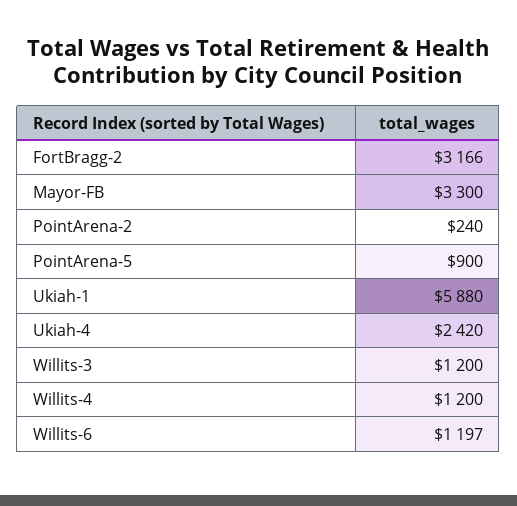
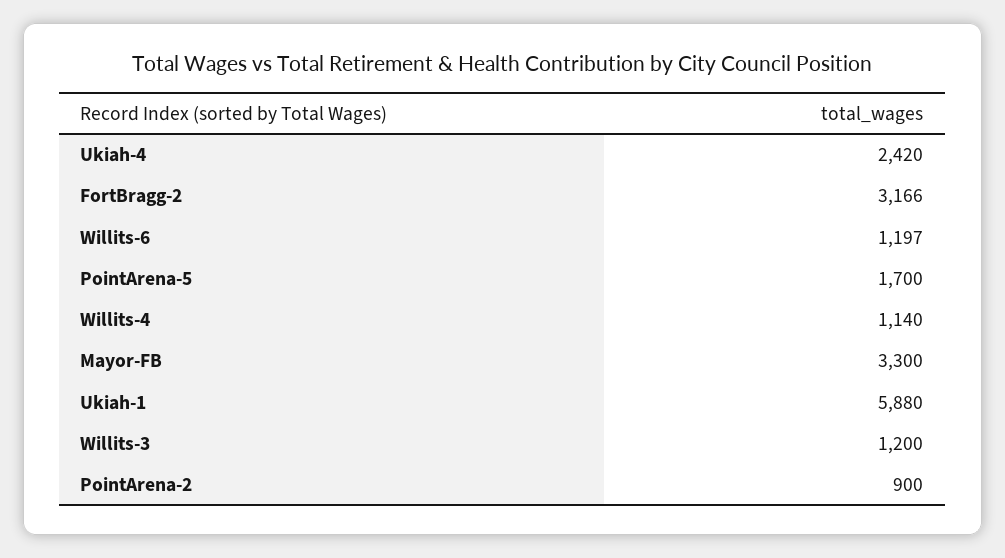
  {
    "FortBragg-2": 3166,
    "Mayor-FB": 3300,
-   "PointArena-2": 240,
+   "PointArena-2": 900,
-   "PointArena-5": 900,
+   "PointArena-5": 1700,
    "Ukiah-1": 5880,
    "Ukiah-4": 2420,
    "Willits-3": 1200,
-   "Willits-4": 1200,
+   "Willits-4": 1140,
    "Willits-6": 1197
  }

